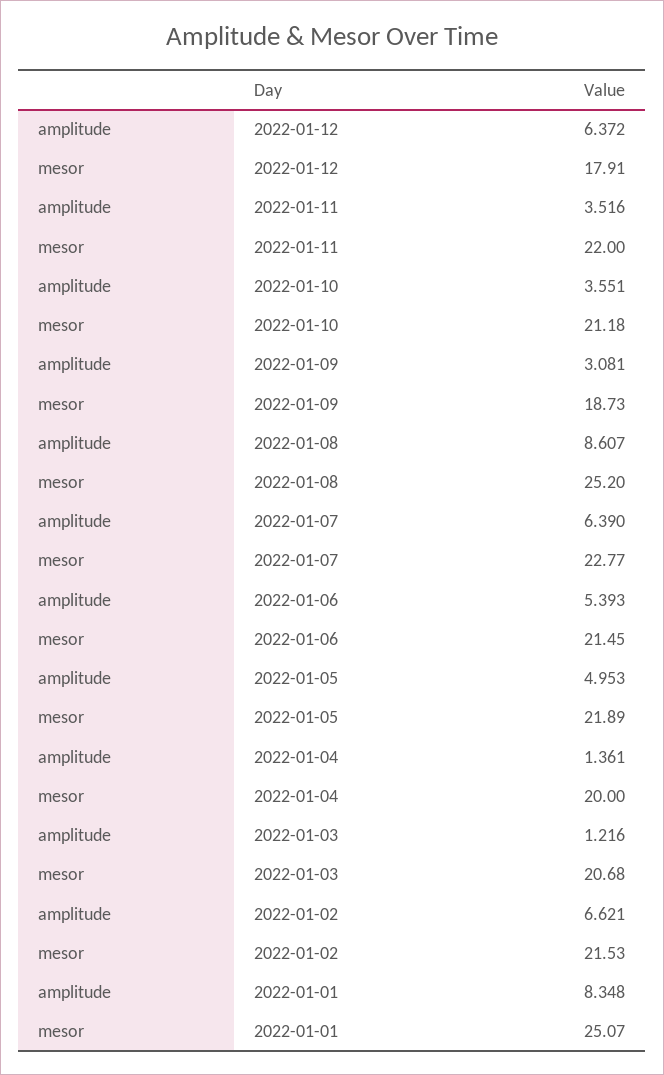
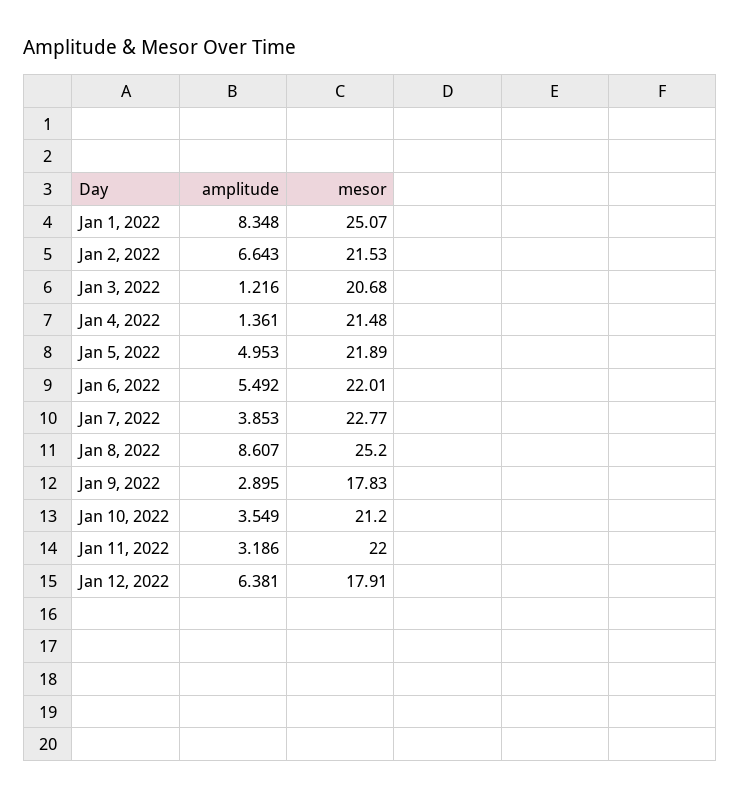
  {
    "amplitude": {
-     "2022-01-12": 6.372,
+     "2022-01-12": 6.381,
-     "2022-01-11": 3.516,
+     "2022-01-11": 3.186,
-     "2022-01-10": 3.551,
+     "2022-01-10": 3.549,
-     "2022-01-09": 3.081,
+     "2022-01-09": 2.895,
      "2022-01-08": 8.607,
-     "2022-01-07": 6.39,
+     "2022-01-07": 3.853,
-     "2022-01-06": 5.393,
+     "2022-01-06": 5.492,
      "2022-01-05": 4.953,
      "2022-01-04": 1.361,
      "2022-01-03": 1.216,
-     "2022-01-02": 6.621,
+     "2022-01-02": 6.643,
      "2022-01-01": 8.348
    },
    "mesor": {
      "2022-01-12": 17.91,
      "2022-01-11": 22,
-     "2022-01-10": 21.18,
+     "2022-01-10": 21.2,
-     "2022-01-09": 18.73,
+     "2022-01-09": 17.83,
      "2022-01-08": 25.2,
      "2022-01-07": 22.77,
-     "2022-01-06": 21.45,
+     "2022-01-06": 22.01,
      "2022-01-05": 21.89,
-     "2022-01-04": 20,
+     "2022-01-04": 21.48,
      "2022-01-03": 20.68,
      "2022-01-02": 21.53,
      "2022-01-01": 25.07
    }
  }

